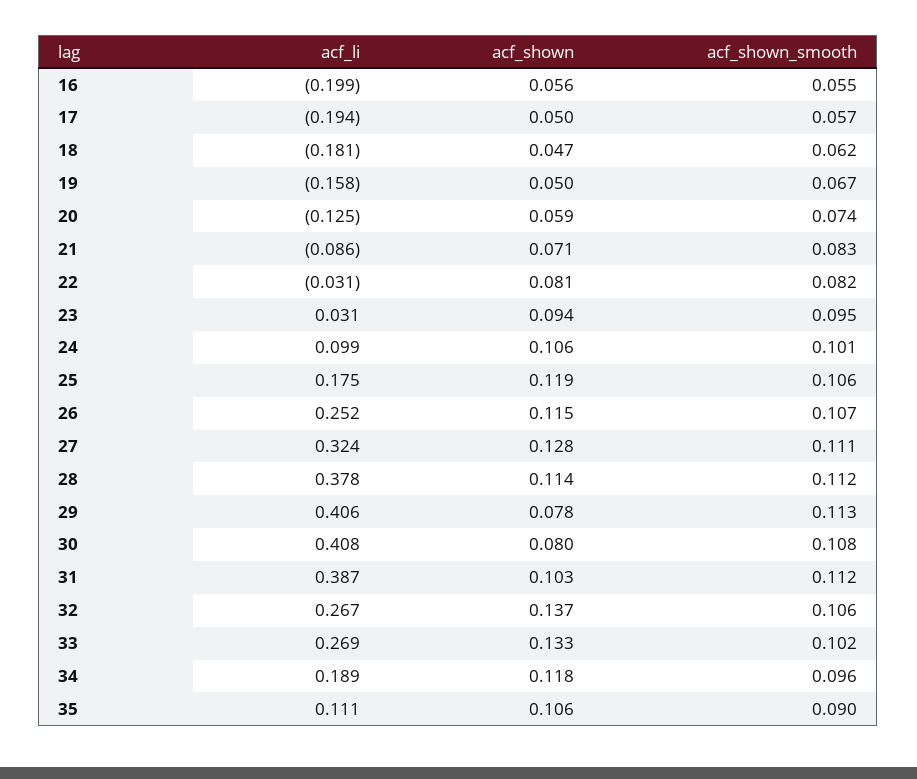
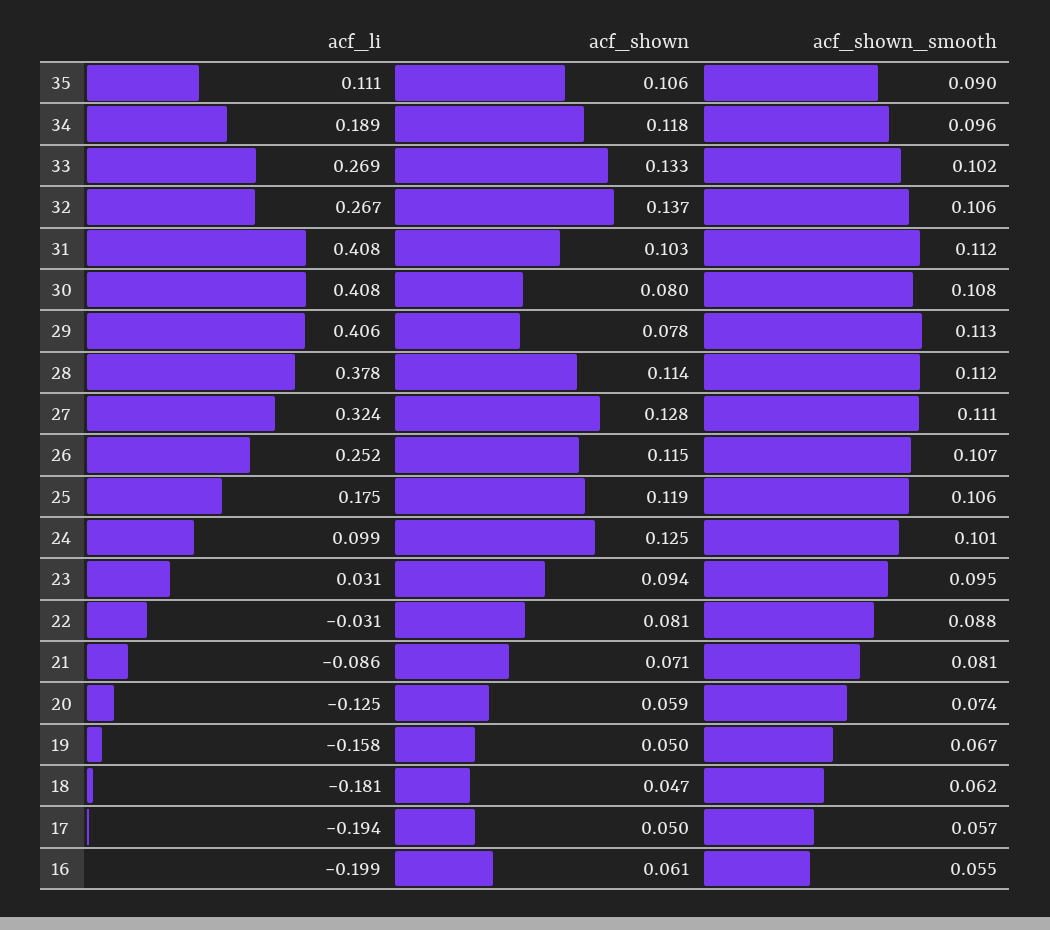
  {
    "acf_li": {
      "16": -0.199,
      "17": -0.194,
      "18": -0.181,
      "19": -0.158,
      "20": -0.125,
      "21": -0.086,
      "22": -0.031,
      "23": 0.031,
      "24": 0.099,
      "25": 0.175,
      "26": 0.252,
      "27": 0.324,
      "28": 0.378,
      "29": 0.406,
      "30": 0.408,
-     "31": 0.387,
+     "31": 0.408,
      "32": 0.267,
      "33": 0.269,
      "34": 0.189,
      "35": 0.111
    },
    "acf_shown": {
-     "16": 0.056,
+     "16": 0.061,
      "17": 0.05,
      "18": 0.047,
      "19": 0.05,
      "20": 0.059,
      "21": 0.071,
      "22": 0.081,
      "23": 0.094,
-     "24": 0.106,
+     "24": 0.125,
      "25": 0.119,
      "26": 0.115,
      "27": 0.128,
      "28": 0.114,
      "29": 0.078,
      "30": 0.08,
      "31": 0.103,
      "32": 0.137,
      "33": 0.133,
      "34": 0.118,
      "35": 0.106
    },
    "acf_shown_smooth": {
      "16": 0.055,
      "17": 0.057,
      "18": 0.062,
      "19": 0.067,
      "20": 0.074,
-     "21": 0.083,
+     "21": 0.081,
-     "22": 0.082,
+     "22": 0.088,
      "23": 0.095,
      "24": 0.101,
      "25": 0.106,
      "26": 0.107,
      "27": 0.111,
      "28": 0.112,
      "29": 0.113,
      "30": 0.108,
      "31": 0.112,
      "32": 0.106,
      "33": 0.102,
      "34": 0.096,
      "35": 0.09
    }
  }

